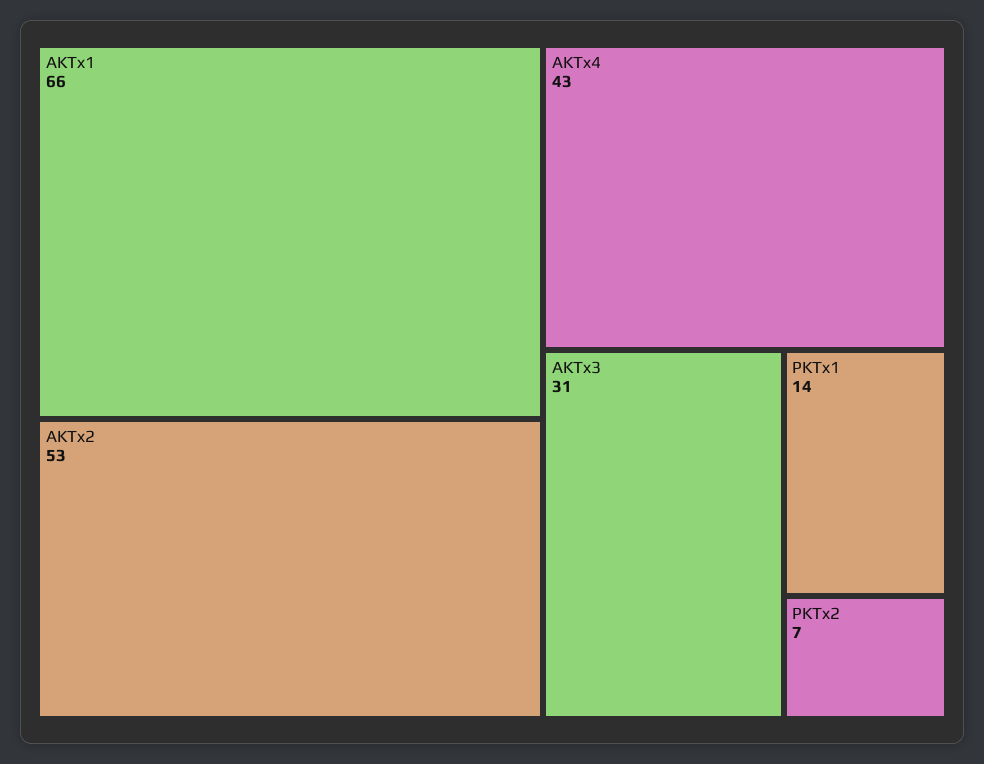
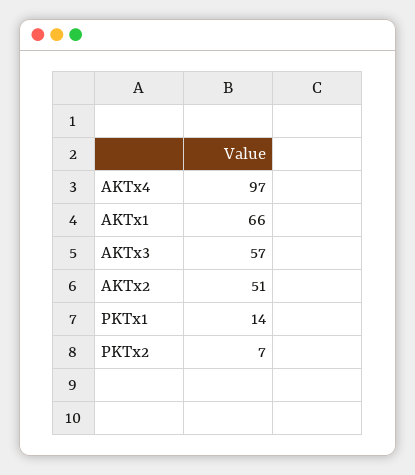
  {
    "AKTx1": 66,
-   "AKTx2": 53,
+   "AKTx2": 51,
-   "AKTx4": 43,
+   "AKTx4": 97,
-   "AKTx3": 31,
+   "AKTx3": 57,
    "PKTx1": 14,
    "PKTx2": 7
  }

